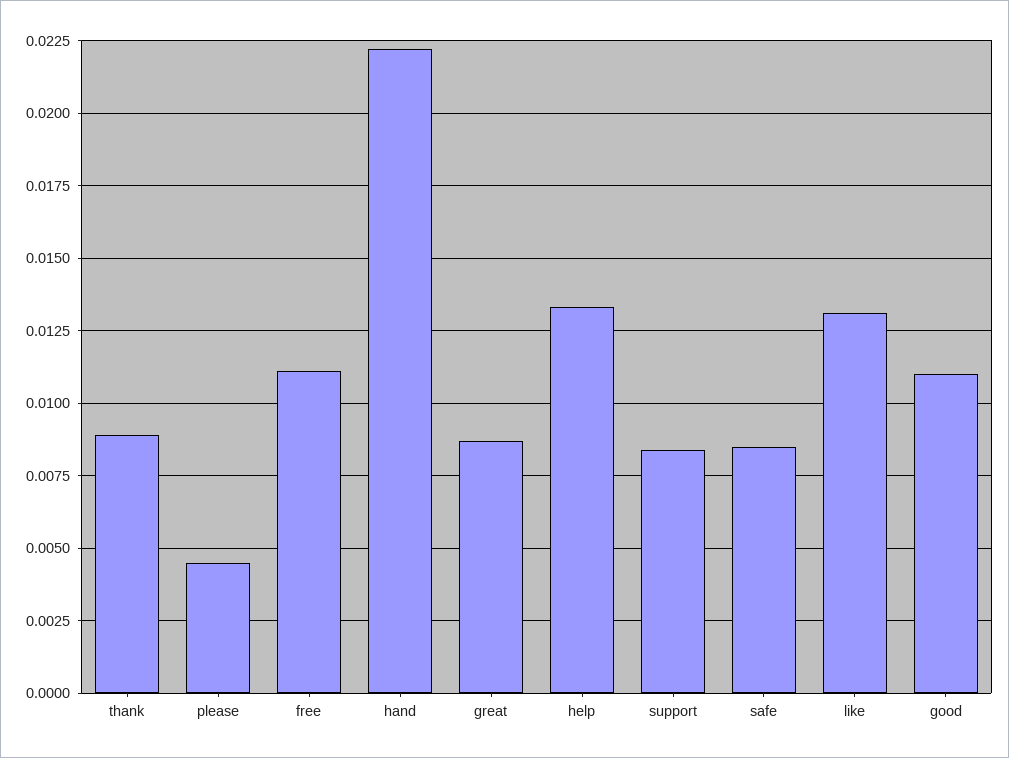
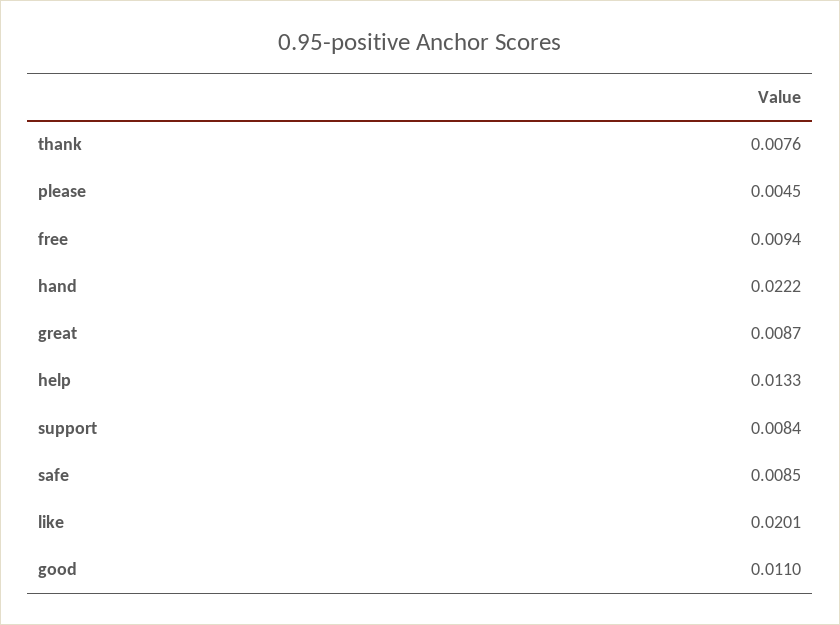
  {
-   "thank": 0.009,
+   "thank": 0.0076,
    "please": 0.0045,
-   "free": 0.011,
+   "free": 0.0094,
    "hand": 0.0222,
    "great": 0.0087,
    "help": 0.0133,
    "support": 0.0084,
    "safe": 0.0085,
-   "like": 0.013,
+   "like": 0.0201,
    "good": 0.011
  }

